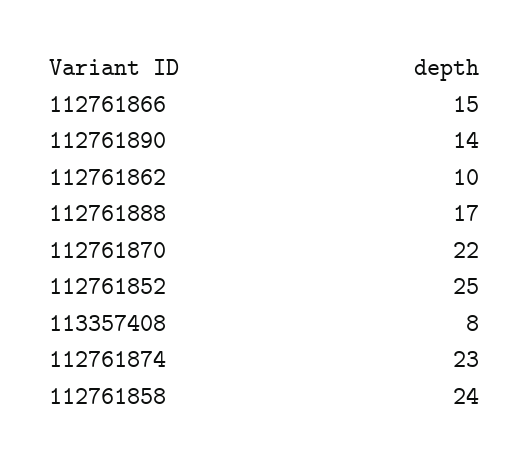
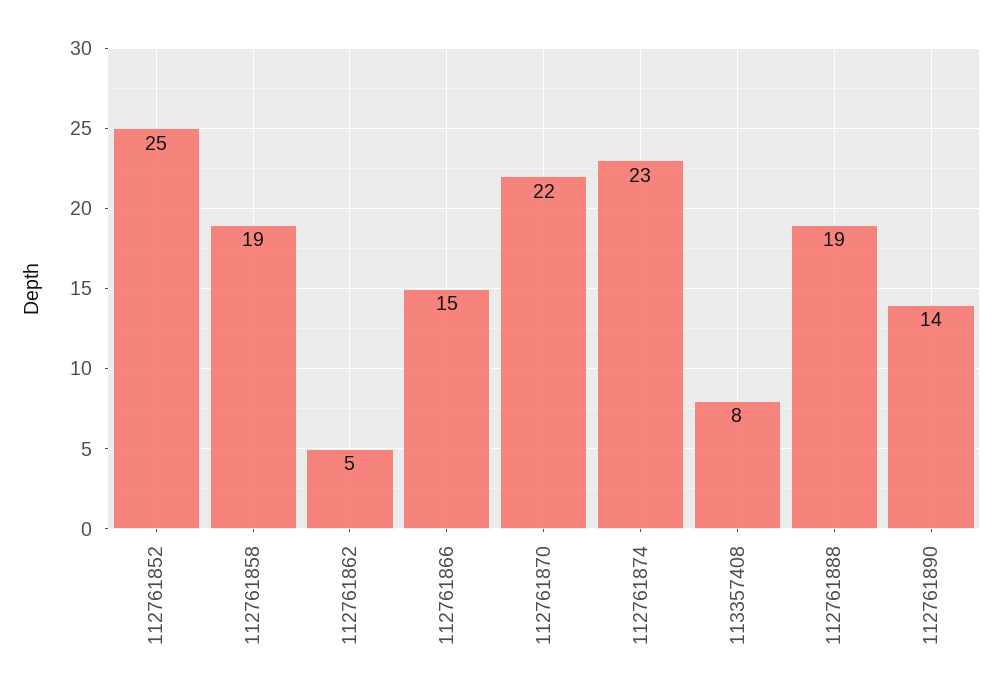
  {
    "112761866": 15,
    "112761890": 14,
-   "112761862": 10,
+   "112761862": 5,
-   "112761888": 17,
+   "112761888": 19,
    "112761870": 22,
    "112761852": 25,
    "113357408": 8,
    "112761874": 23,
-   "112761858": 24
+   "112761858": 19
  }

